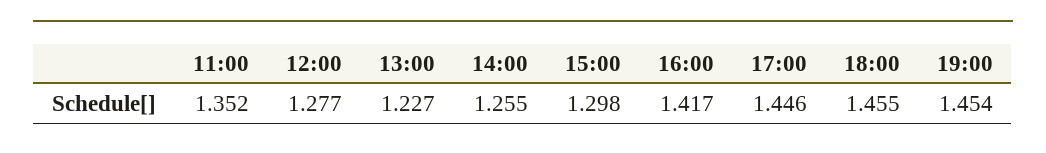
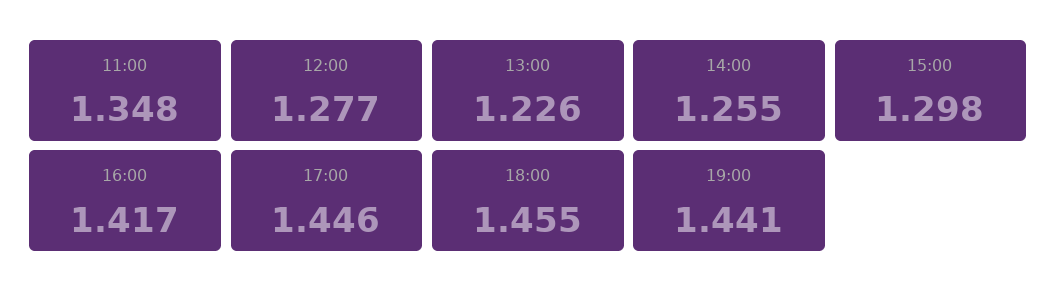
  {
-   "11:00": 1.352,
+   "11:00": 1.348,
    "12:00": 1.277,
-   "13:00": 1.227,
+   "13:00": 1.226,
    "14:00": 1.255,
    "15:00": 1.298,
    "16:00": 1.417,
    "17:00": 1.446,
    "18:00": 1.455,
-   "19:00": 1.454
+   "19:00": 1.441
  }

